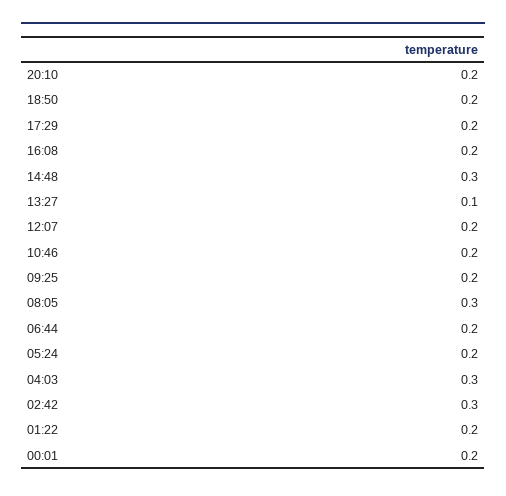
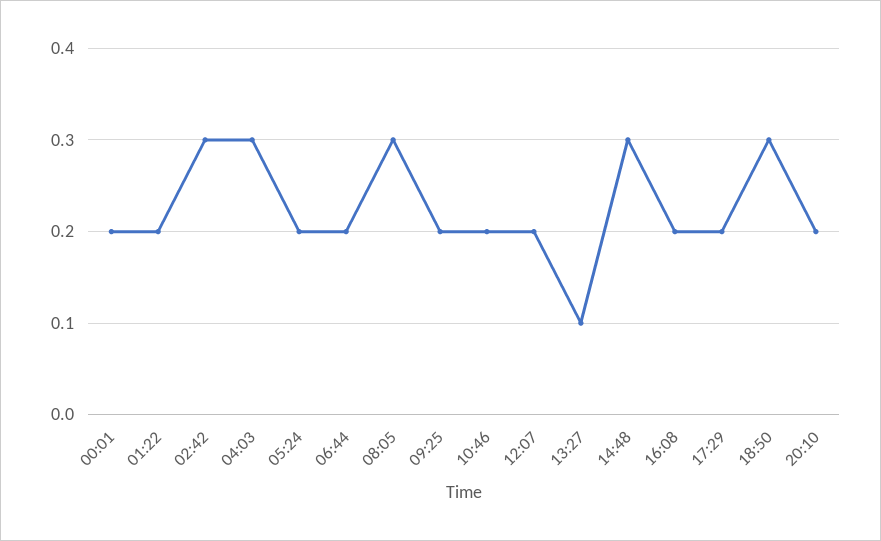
  {
    "20:10": 0.2,
-   "18:50": 0.2,
+   "18:50": 0.3,
    "17:29": 0.2,
    "16:08": 0.2,
    "14:48": 0.3,
    "13:27": 0.1,
    "12:07": 0.2,
    "10:46": 0.2,
    "09:25": 0.2,
    "08:05": 0.3,
    "06:44": 0.2,
    "05:24": 0.2,
    "04:03": 0.3,
    "02:42": 0.3,
    "01:22": 0.2,
    "00:01": 0.2
  }

